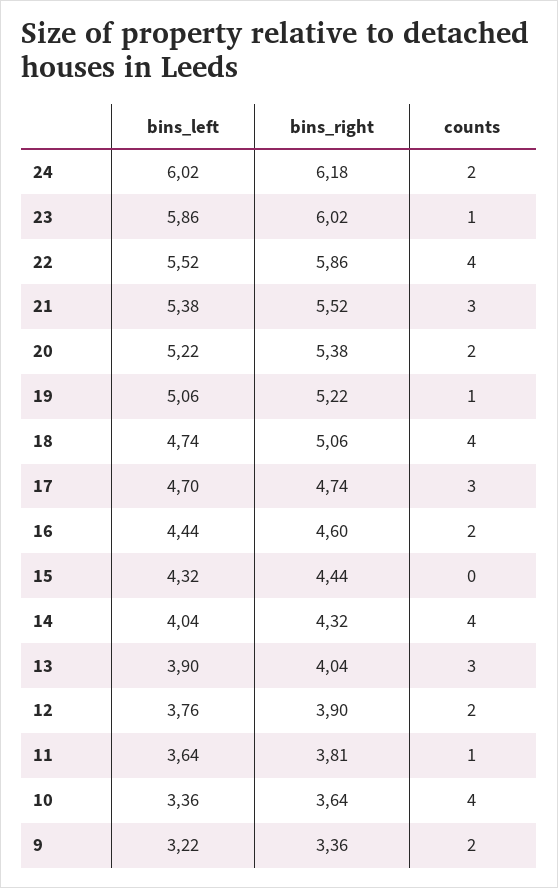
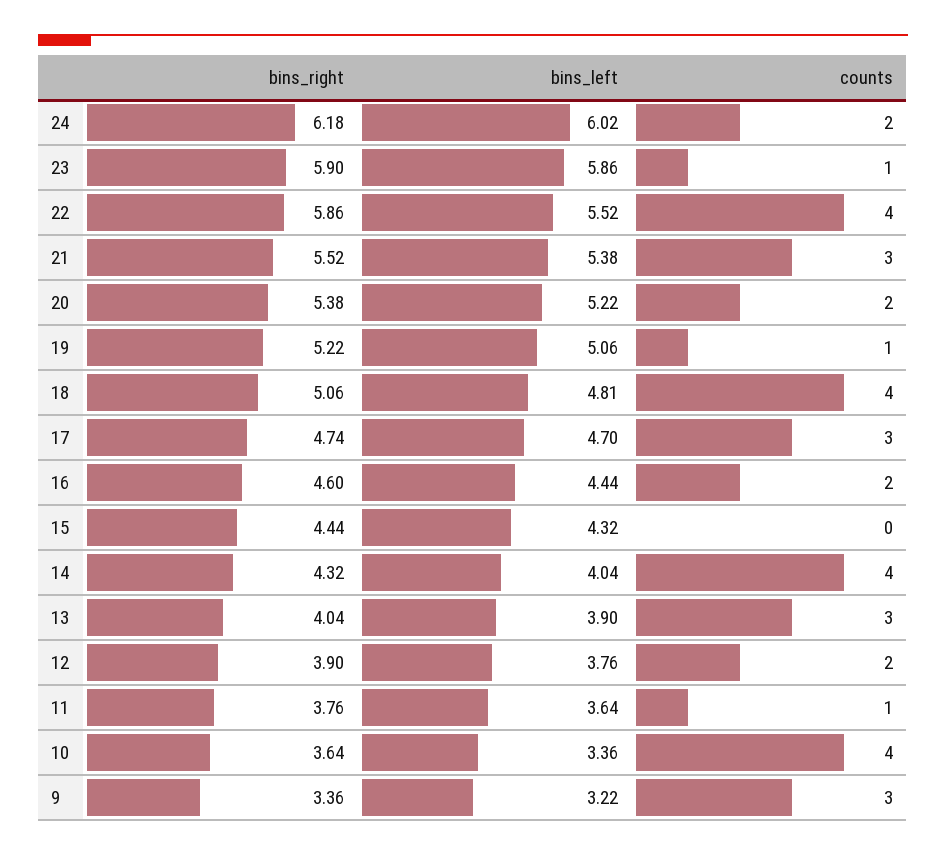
  {
    "bins_left": {
      "24": 6.02,
      "23": 5.86,
      "22": 5.52,
      "21": 5.38,
      "20": 5.22,
      "19": 5.06,
-     "18": 4.74,
+     "18": 4.81,
      "17": 4.7,
      "16": 4.44,
      "15": 4.32,
      "14": 4.04,
      "13": 3.9,
      "12": 3.76,
      "11": 3.64,
      "10": 3.36,
      "9": 3.22
    },
    "bins_right": {
      "24": 6.18,
-     "23": 6.02,
+     "23": 5.9,
      "22": 5.86,
      "21": 5.52,
      "20": 5.38,
      "19": 5.22,
      "18": 5.06,
      "17": 4.74,
      "16": 4.6,
      "15": 4.44,
      "14": 4.32,
      "13": 4.04,
      "12": 3.9,
-     "11": 3.81,
+     "11": 3.76,
      "10": 3.64,
      "9": 3.36
    },
    "counts": {
      "24": 2,
      "23": 1,
      "22": 4,
      "21": 3,
      "20": 2,
      "19": 1,
      "18": 4,
      "17": 3,
      "16": 2,
      "15": 0,
      "14": 4,
      "13": 3,
      "12": 2,
      "11": 1,
      "10": 4,
-     "9": 2
+     "9": 3
    }
  }

